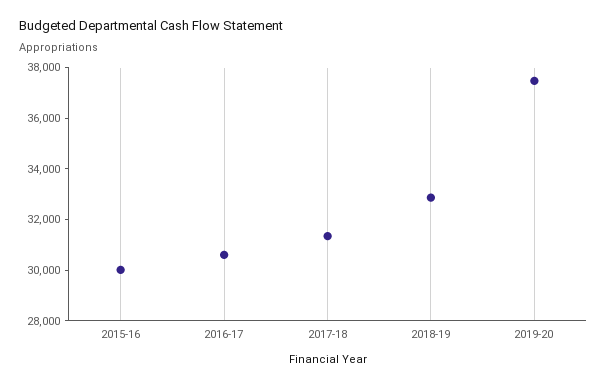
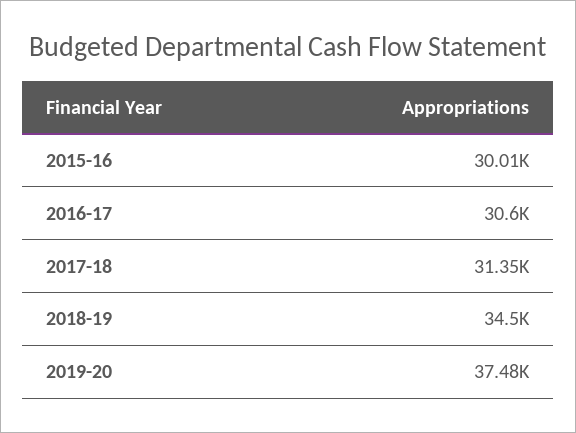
  {
    "2015-16": 30010,
    "2016-17": 30600,
    "2017-18": 31350,
-   "2018-19": 33000,
+   "2018-19": 34500,
    "2019-20": 37480
  }

